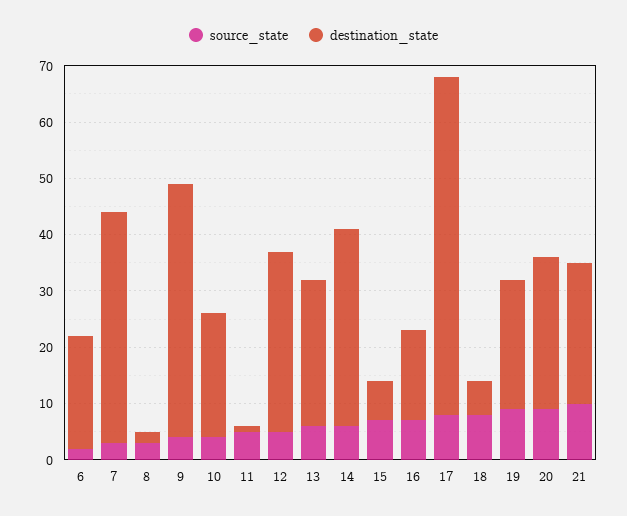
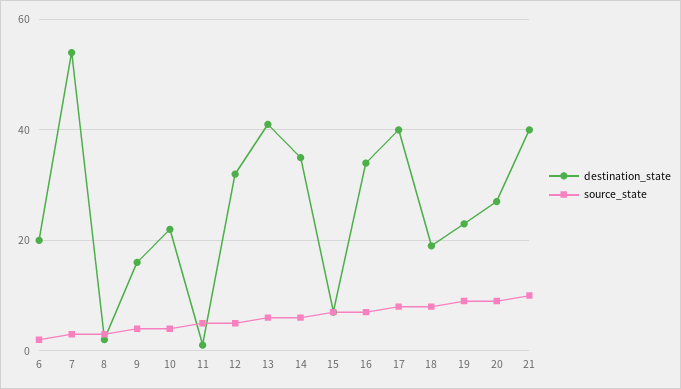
  {
    "source_state": {
      "6": 0,
      "7": 5,
      "8": 5,
      "9": 5,
      "10": 5,
      "11": 5,
      "12": 5,
      "13": 5,
      "14": 5,
      "15": 5,
      "16": 5,
      "17": 10,
      "18": 10,
      "19": 10,
      "20": 10,
      "21": 10
    },
    "destination_state": {
      "6": 20,
-     "7": 40,
+     "7": 55,
      "8": 0,
-     "9": 45,
+     "9": 15,
      "10": 20,
      "11": 0,
      "12": 30,
-     "13": 25,
+     "13": 40,
      "14": 35,
      "15": 5,
-     "16": 15,
+     "16": 35,
-     "17": 60,
+     "17": 40,
-     "18": 5,
+     "18": 20,
      "19": 25,
      "20": 25,
-     "21": 25
+     "21": 40
    }
  }

